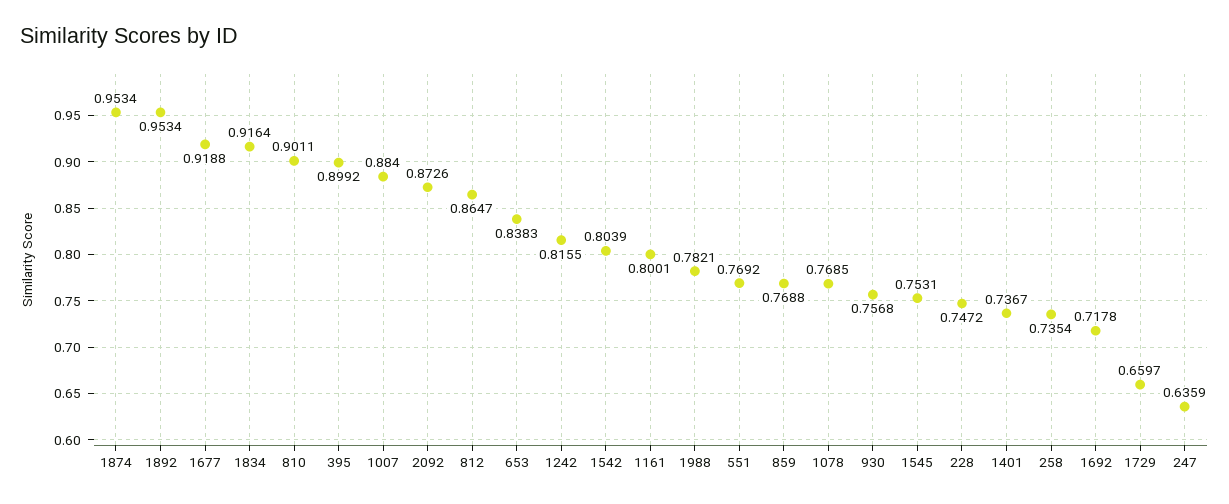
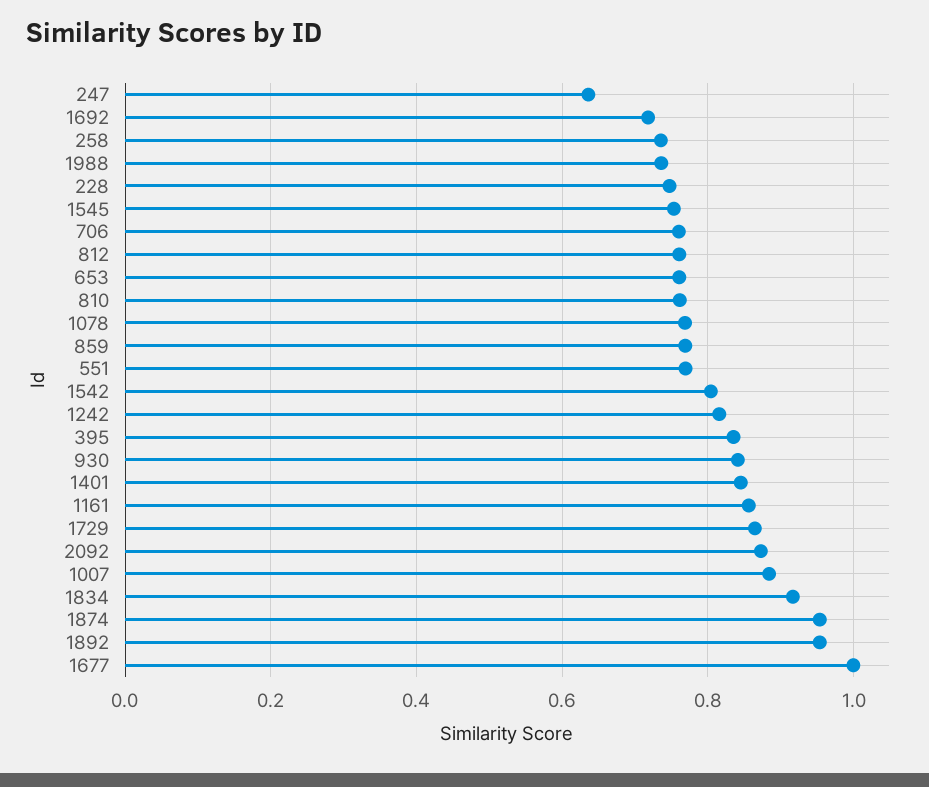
  {
    "1874": 0.9534,
    "1892": 0.9534,
-   "1677": 0.9188,
+   "1677": 1,
    "1834": 0.9164,
-   "810": 0.9011,
+   "810": 0.76,
-   "395": 0.8992,
+   "395": 0.84,
    "1007": 0.884,
    "2092": 0.8726,
-   "812": 0.8647,
+   "812": 0.76,
-   "653": 0.8383,
+   "653": 0.76,
    "1242": 0.8155,
    "1542": 0.8039,
-   "1161": 0.8001,
+   "1161": 0.86,
-   "1988": 0.7821,
+   "1988": 0.74,
    "551": 0.7692,
    "859": 0.7688,
    "1078": 0.7685,
-   "930": 0.7568,
+   "930": 0.84,
    "1545": 0.7531,
    "228": 0.7472,
-   "1401": 0.7367,
+   "1401": 0.84,
    "258": 0.7354,
    "1692": 0.7178,
-   "1729": 0.6597,
+   "1729": 0.86,
-   "247": 0.6359
+   "247": 0.6359,
+   "706": 0.76
  }

